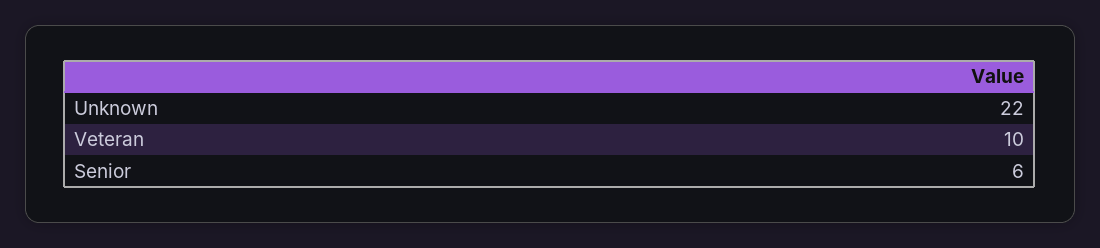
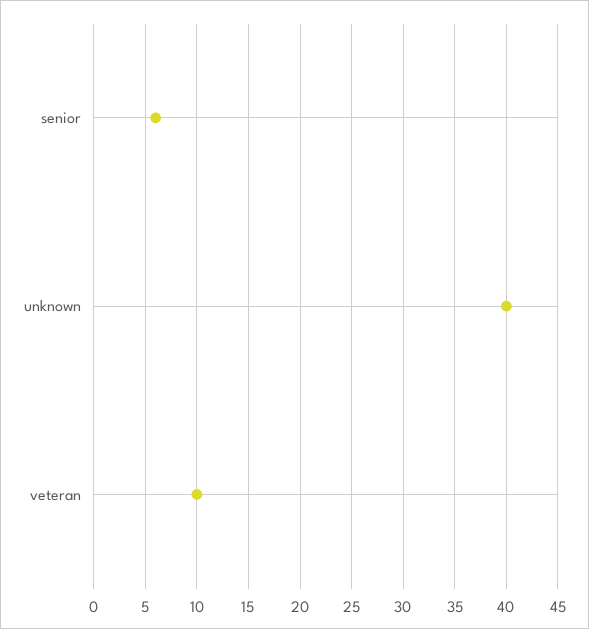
  {
-   "Unknown": 22,
+   "Unknown": 40,
    "Veteran": 10,
    "Senior": 6
  }

